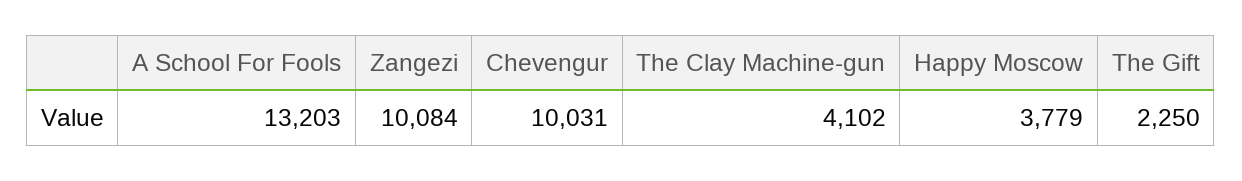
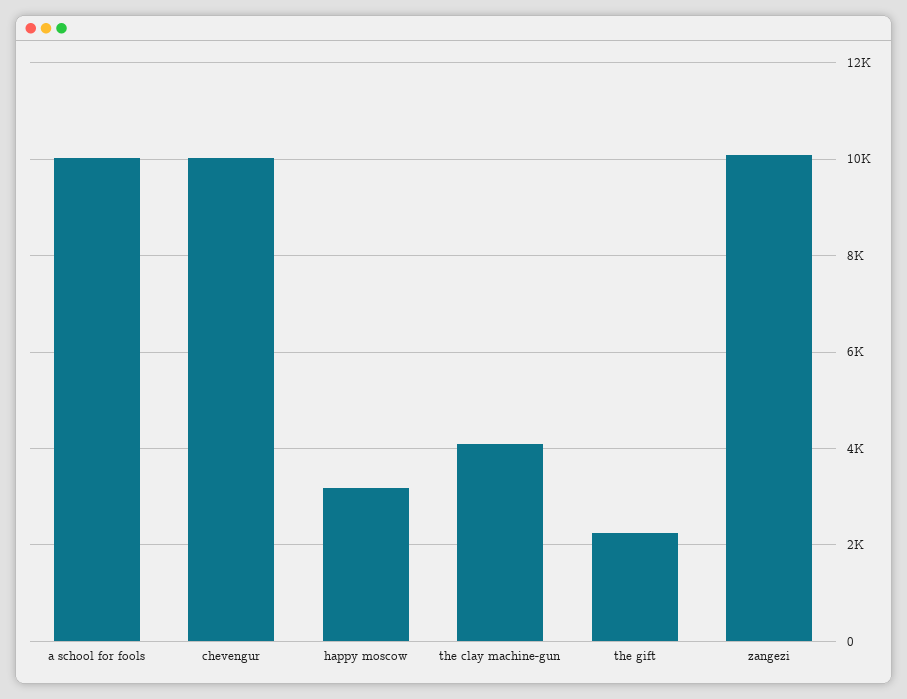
  {
-   "A School For Fools": 13203,
+   "A School For Fools": 10000,
    "Zangezi": 10084,
    "Chevengur": 10031,
    "The Clay Machine-gun": 4102,
-   "Happy Moscow": 3779,
+   "Happy Moscow": 3200,
    "The Gift": 2250
  }

